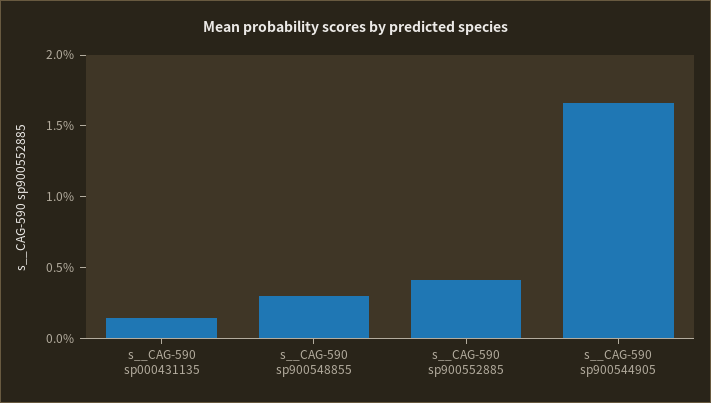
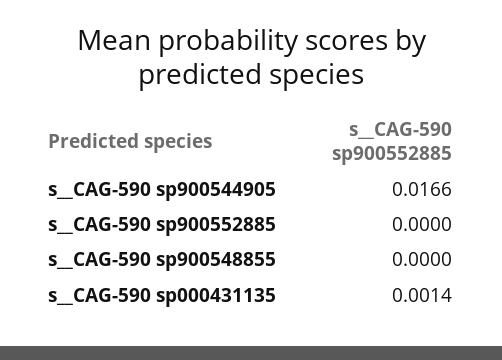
  {
    "s__CAG-590 sp000431135": 0.0014,
-   "s__CAG-590 sp900548855": 0.003,
+   "s__CAG-590 sp900548855": 0,
-   "s__CAG-590 sp900552885": 0.004,
+   "s__CAG-590 sp900552885": 0,
    "s__CAG-590 sp900544905": 0.0166
  }

